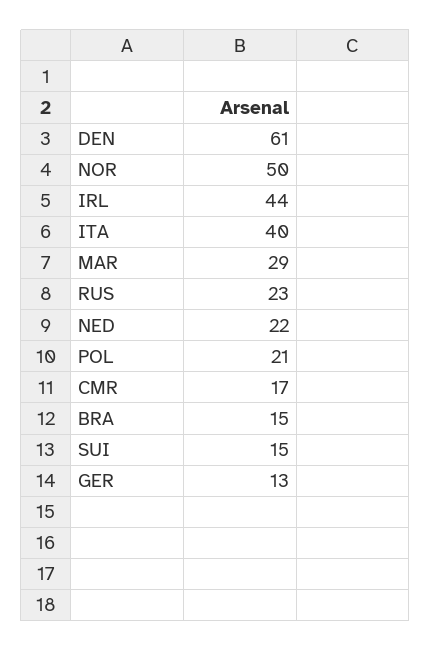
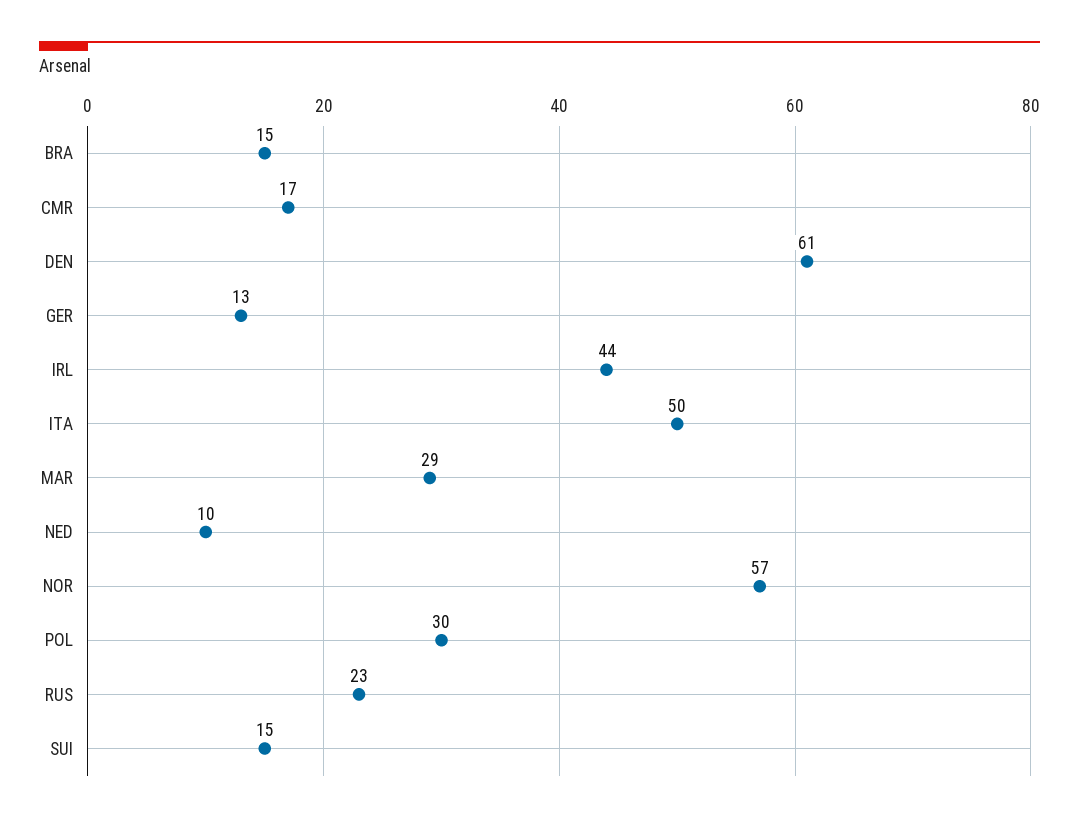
  {
    "DEN": 61,
-   "NOR": 50,
+   "NOR": 57,
    "IRL": 44,
-   "ITA": 40,
+   "ITA": 50,
    "MAR": 29,
    "RUS": 23,
-   "NED": 22,
+   "NED": 10,
-   "POL": 21,
+   "POL": 30,
    "CMR": 17,
    "BRA": 15,
    "SUI": 15,
    "GER": 13
  }

